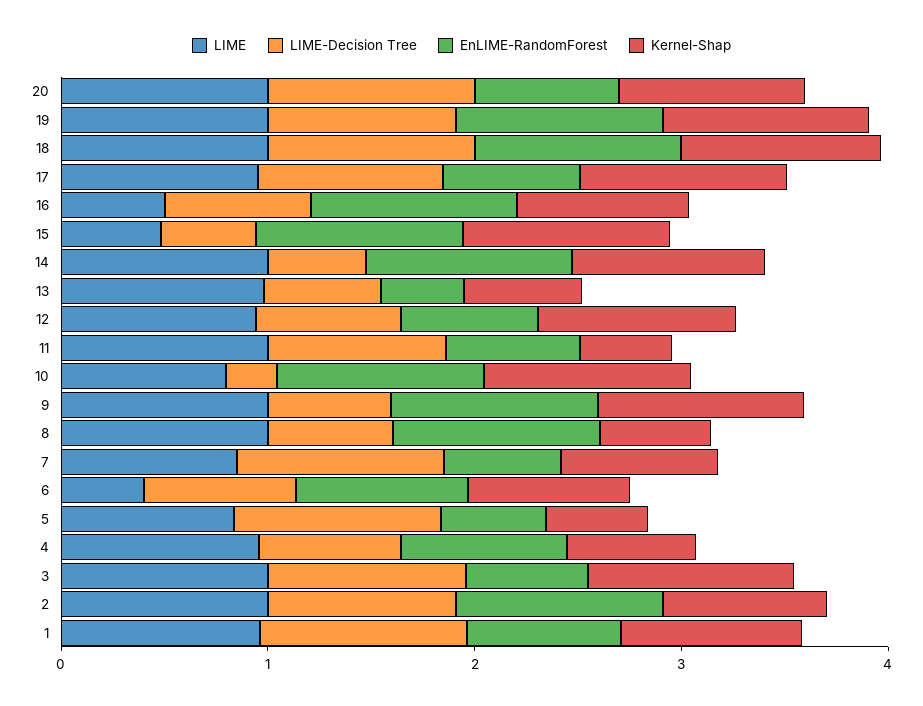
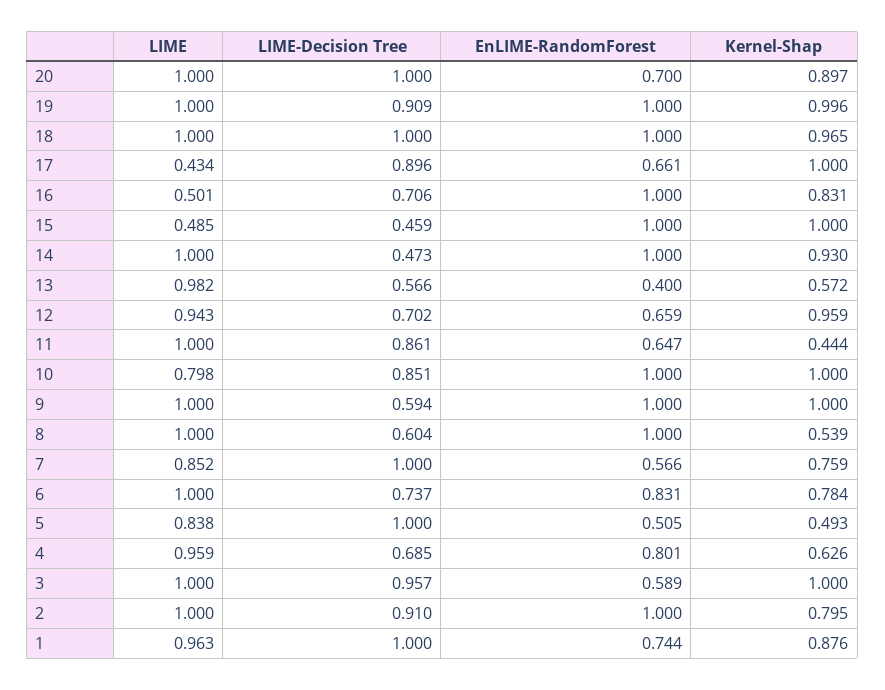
  {
    "LIME": {
      "20": 1,
      "19": 1,
      "18": 1,
-     "17": 1,
+     "17": 0.434,
      "16": 0.501,
      "15": 0.485,
      "14": 1,
      "13": 0.982,
      "12": 0.943,
      "11": 1,
      "10": 0.798,
      "9": 1,
      "8": 1,
      "7": 0.852,
-     "6": 0.4,
+     "6": 1,
      "5": 0.838,
      "4": 0.959,
      "3": 1,
      "2": 1,
      "1": 0.963
    },
    "LIME-Decision Tree": {
      "20": 1,
      "19": 0.909,
      "18": 1,
      "17": 0.896,
      "16": 0.706,
      "15": 0.459,
      "14": 0.473,
      "13": 0.566,
      "12": 0.702,
      "11": 0.861,
-     "10": 0.2,
+     "10": 0.851,
      "9": 0.594,
      "8": 0.604,
      "7": 1,
      "6": 0.737,
      "5": 1,
      "4": 0.685,
      "3": 0.957,
      "2": 0.91,
      "1": 1
    },
    "EnLIME-RandomForest": {
      "20": 0.7,
      "19": 1,
      "18": 1,
      "17": 0.661,
      "16": 1,
      "15": 1,
      "14": 1,
      "13": 0.4,
      "12": 0.659,
      "11": 0.647,
      "10": 1,
      "9": 1,
      "8": 1,
      "7": 0.566,
      "6": 0.831,
      "5": 0.505,
      "4": 0.801,
      "3": 0.589,
      "2": 1,
      "1": 0.744
    },
    "Kernel-Shap": {
      "20": 0.897,
      "19": 0.996,
      "18": 0.965,
      "17": 1,
      "16": 0.831,
      "15": 1,
      "14": 0.93,
      "13": 0.572,
      "12": 0.959,
      "11": 0.444,
      "10": 1,
      "9": 1,
      "8": 0.539,
      "7": 0.759,
      "6": 0.784,
      "5": 0.493,
      "4": 0.626,
      "3": 1,
      "2": 0.795,
      "1": 0.876
    }
  }

